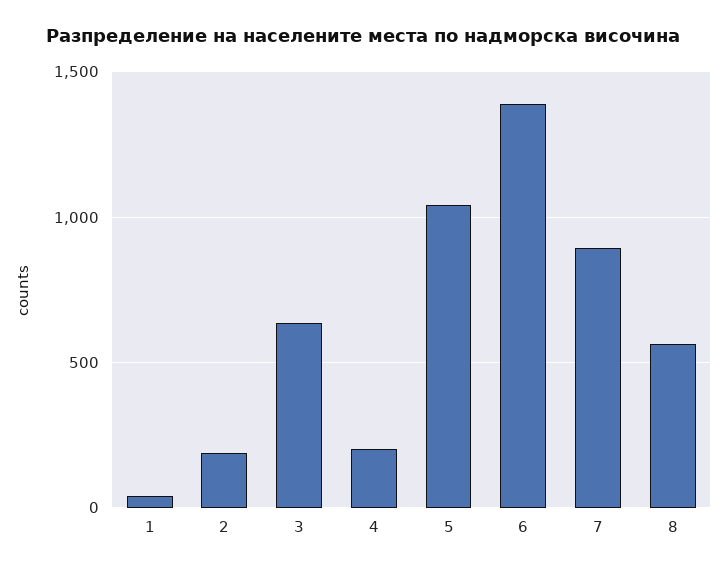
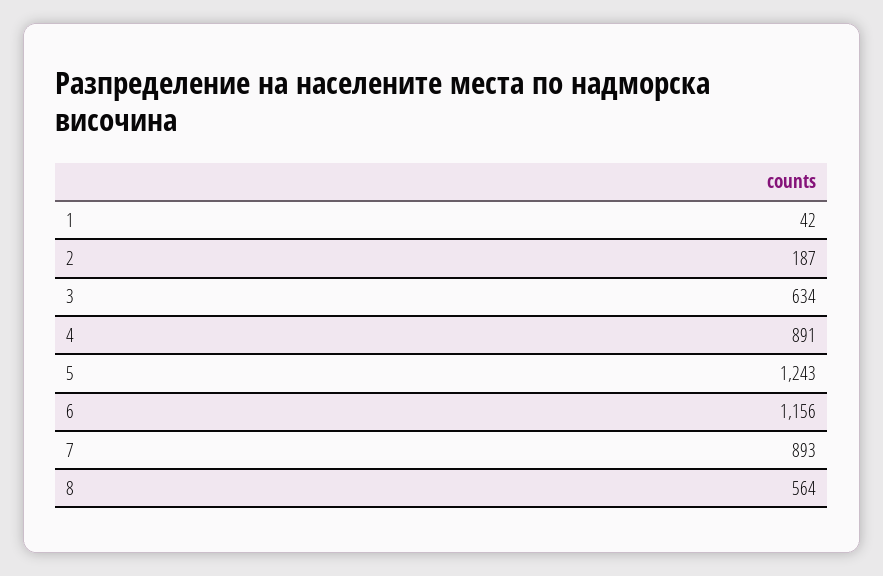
  {
    "1": 42,
    "2": 187,
    "3": 634,
-   "4": 200,
+   "4": 891,
-   "5": 1050,
+   "5": 1243,
-   "6": 1400,
+   "6": 1156,
    "7": 893,
    "8": 564
  }

